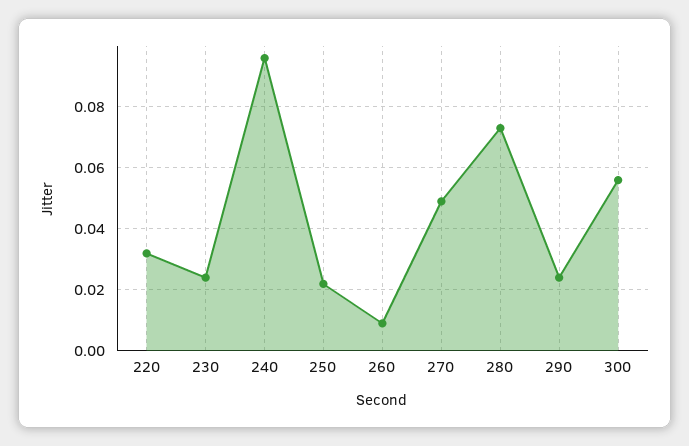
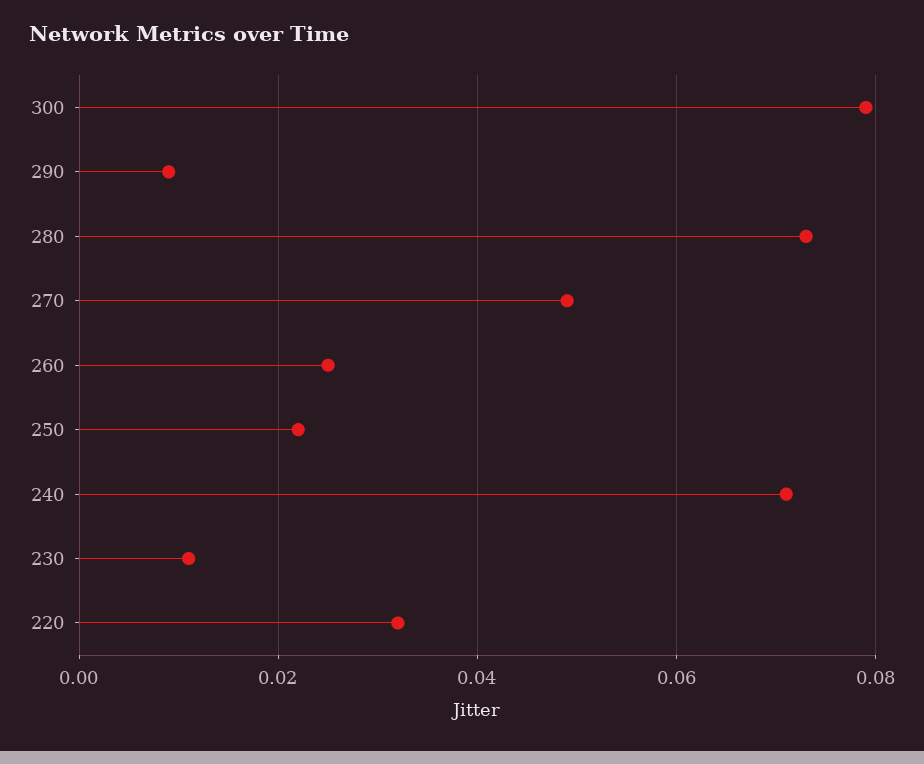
  {
    "220": 0.03,
-   "230": 0.025,
+   "230": 0.01,
-   "240": 0.095,
+   "240": 0.07,
    "250": 0.02,
-   "260": 0.01,
+   "260": 0.025,
    "270": 0.05,
    "280": 0.075,
-   "290": 0.025,
+   "290": 0.01,
-   "300": 0.055
+   "300": 0.08
  }

